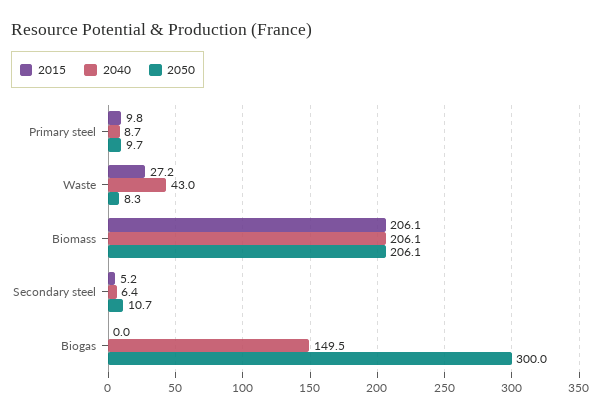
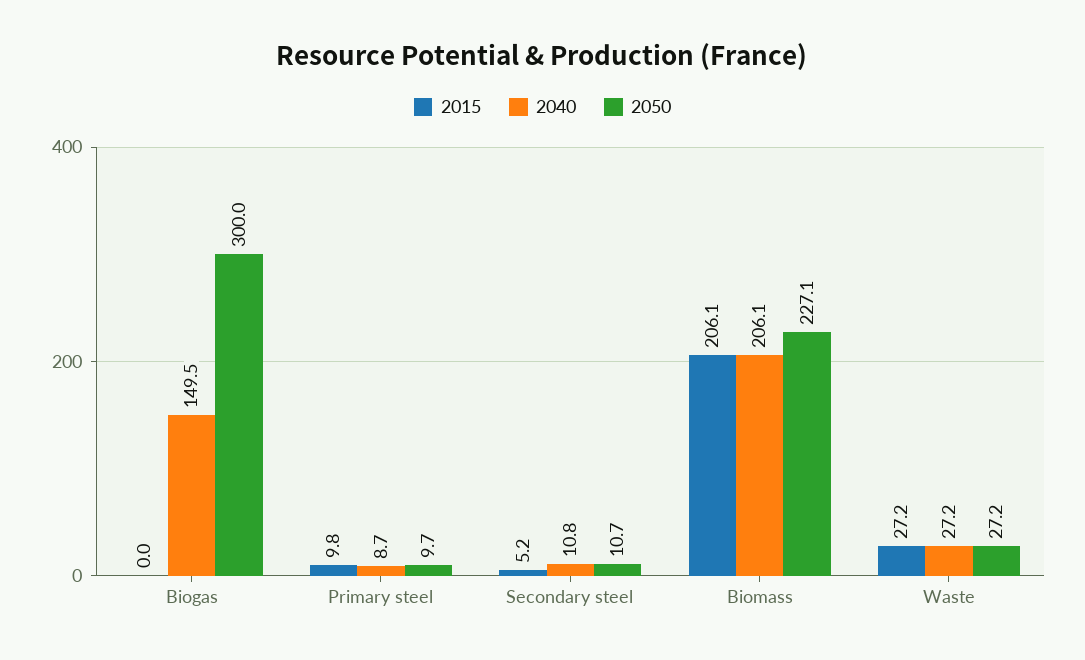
  {
    "2015": {
      "Primary steel": 9.8,
      "Waste": 27.2,
      "Biomass": 206.1,
      "Secondary steel": 5.2,
      "Biogas": 0
    },
    "2040": {
      "Primary steel": 8.7,
-     "Waste": 43,
+     "Waste": 27.2,
      "Biomass": 206.1,
-     "Secondary steel": 6.4,
+     "Secondary steel": 10.8,
      "Biogas": 149.5
    },
    "2050": {
      "Primary steel": 9.7,
-     "Waste": 8.3,
+     "Waste": 27.2,
-     "Biomass": 206.1,
+     "Biomass": 227.1,
      "Secondary steel": 10.7,
      "Biogas": 300
    }
  }

